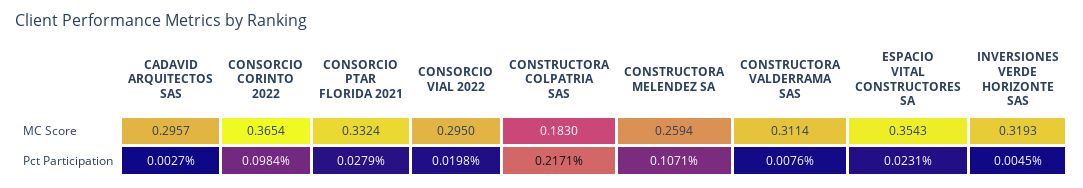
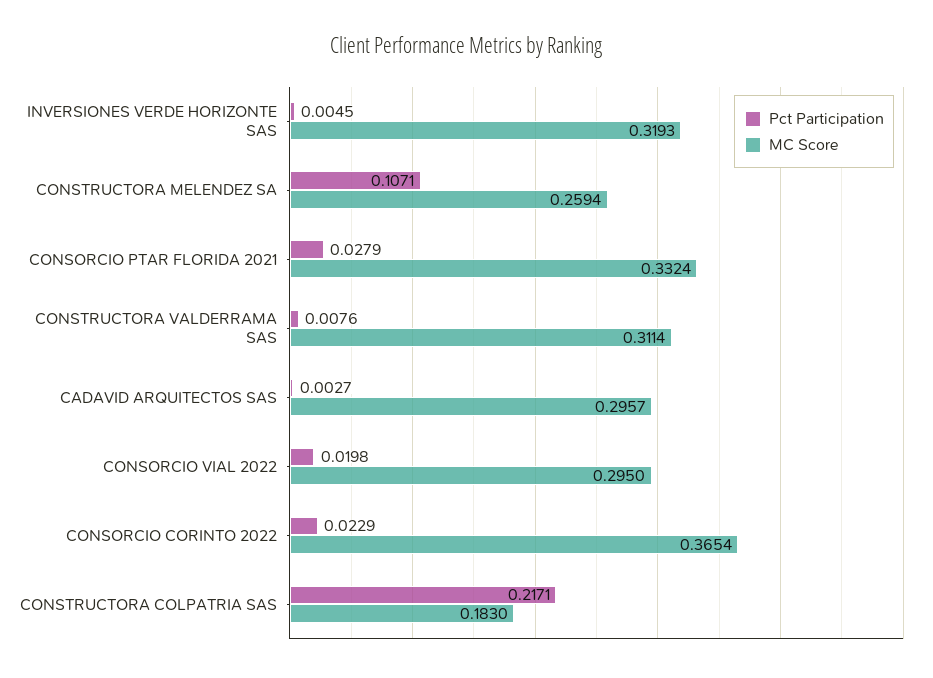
  {
    "MC Score": {
      "CADAVID ARQUITECTOS SAS": 0.2957,
      "CONSORCIO CORINTO 2022": 0.3654,
      "CONSORCIO PTAR FLORIDA 2021": 0.3324,
      "CONSORCIO VIAL 2022": 0.295,
      "CONSTRUCTORA COLPATRIA SAS": 0.183,
      "CONSTRUCTORA MELENDEZ SA": 0.2594,
      "CONSTRUCTORA VALDERRAMA SAS": 0.3114,
-     "ESPACIO VITAL CONSTRUCTORES SA": 0.3543,
      "INVERSIONES VERDE HORIZONTE SAS": 0.3193
    },
    "Pct Participation": {
      "CADAVID ARQUITECTOS SAS": 0.0027,
-     "CONSORCIO CORINTO 2022": 0.0984,
+     "CONSORCIO CORINTO 2022": 0.0229,
      "CONSORCIO PTAR FLORIDA 2021": 0.0279,
      "CONSORCIO VIAL 2022": 0.0198,
      "CONSTRUCTORA COLPATRIA SAS": 0.2171,
      "CONSTRUCTORA MELENDEZ SA": 0.1071,
      "CONSTRUCTORA VALDERRAMA SAS": 0.0076,
-     "ESPACIO VITAL CONSTRUCTORES SA": 0.0231,
      "INVERSIONES VERDE HORIZONTE SAS": 0.0045
    }
  }

